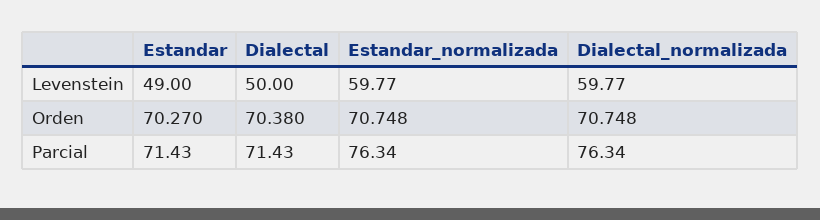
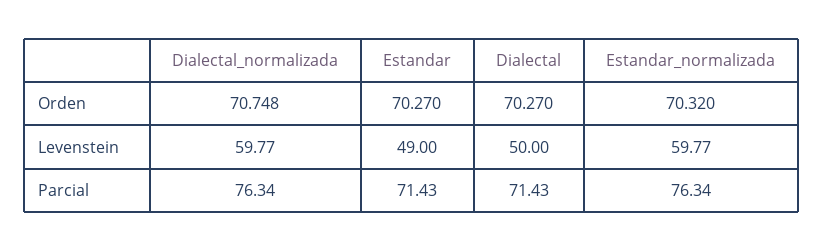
  {
    "Estandar": {
      "Levenstein": 49,
      "Orden": 70.27,
      "Parcial": 71.43
    },
    "Dialectal": {
      "Levenstein": 50,
-     "Orden": 70.38,
+     "Orden": 70.27,
      "Parcial": 71.43
    },
    "Estandar_normalizada": {
      "Levenstein": 59.77,
-     "Orden": 70.748,
+     "Orden": 70.32,
      "Parcial": 76.34
    },
    "Dialectal_normalizada": {
      "Levenstein": 59.77,
      "Orden": 70.748,
      "Parcial": 76.34
    }
  }

